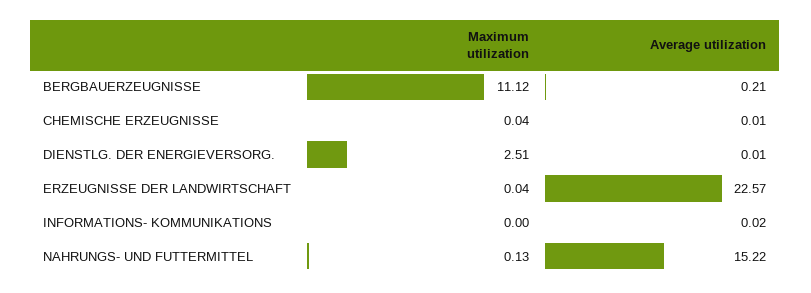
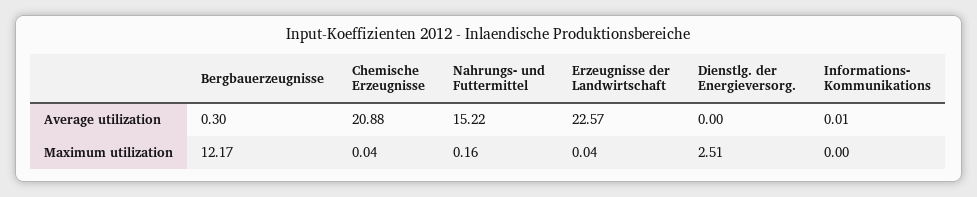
  {
    "Maximum utilization": {
-     "BERGBAUERZEUGNISSE": 11.12,
+     "BERGBAUERZEUGNISSE": 12.17,
      "CHEMISCHE ERZEUGNISSE": 0.04,
      "DIENSTLG. DER ENERGIEVERSORG.": 2.51,
      "ERZEUGNISSE DER LANDWIRTSCHAFT": 0.04,
      "INFORMATIONS- KOMMUNIKATIONS": 0,
-     "NAHRUNGS- UND FUTTERMITTEL": 0.13
+     "NAHRUNGS- UND FUTTERMITTEL": 0.16
    },
    "Average utilization": {
-     "BERGBAUERZEUGNISSE": 0.21,
+     "BERGBAUERZEUGNISSE": 0.3,
-     "CHEMISCHE ERZEUGNISSE": 0.01,
+     "CHEMISCHE ERZEUGNISSE": 20.88,
-     "DIENSTLG. DER ENERGIEVERSORG.": 0.01,
+     "DIENSTLG. DER ENERGIEVERSORG.": 0,
      "ERZEUGNISSE DER LANDWIRTSCHAFT": 22.57,
-     "INFORMATIONS- KOMMUNIKATIONS": 0.02,
+     "INFORMATIONS- KOMMUNIKATIONS": 0.01,
      "NAHRUNGS- UND FUTTERMITTEL": 15.22
    }
  }

